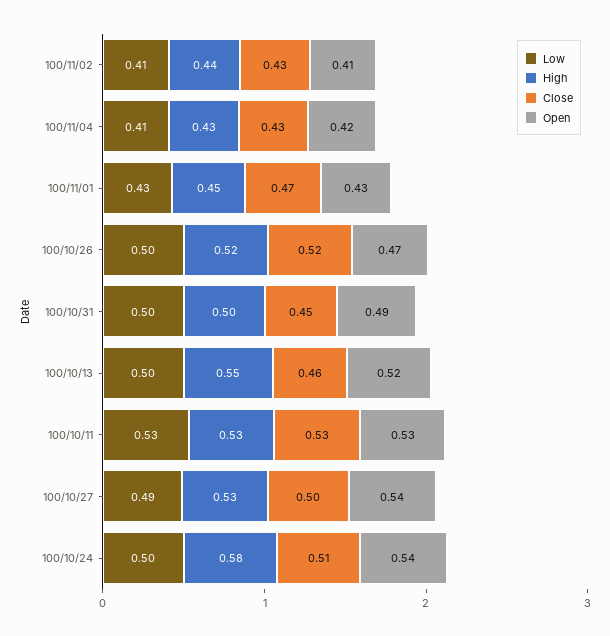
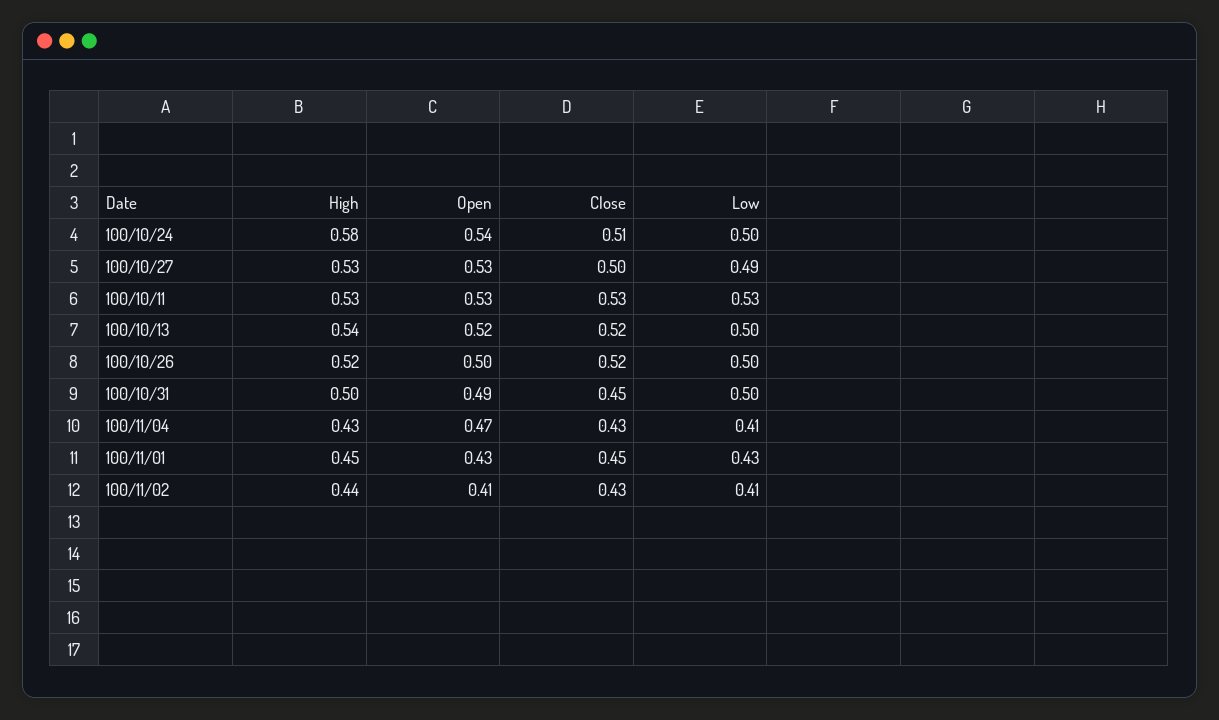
  {
    "Low": {
      "100/11/02": 0.41,
      "100/11/04": 0.41,
      "100/11/01": 0.43,
      "100/10/26": 0.5,
      "100/10/31": 0.5,
      "100/10/13": 0.5,
      "100/10/11": 0.53,
      "100/10/27": 0.49,
      "100/10/24": 0.5
    },
    "High": {
      "100/11/02": 0.44,
      "100/11/04": 0.43,
      "100/11/01": 0.45,
      "100/10/26": 0.52,
      "100/10/31": 0.5,
-     "100/10/13": 0.55,
+     "100/10/13": 0.54,
      "100/10/11": 0.53,
      "100/10/27": 0.53,
      "100/10/24": 0.58
    },
    "Close": {
      "100/11/02": 0.43,
      "100/11/04": 0.43,
-     "100/11/01": 0.47,
+     "100/11/01": 0.45,
      "100/10/26": 0.52,
      "100/10/31": 0.45,
-     "100/10/13": 0.46,
+     "100/10/13": 0.52,
      "100/10/11": 0.53,
      "100/10/27": 0.5,
      "100/10/24": 0.51
    },
    "Open": {
      "100/11/02": 0.41,
-     "100/11/04": 0.42,
+     "100/11/04": 0.47,
      "100/11/01": 0.43,
-     "100/10/26": 0.47,
+     "100/10/26": 0.5,
      "100/10/31": 0.49,
      "100/10/13": 0.52,
      "100/10/11": 0.53,
-     "100/10/27": 0.54,
+     "100/10/27": 0.53,
      "100/10/24": 0.54
    }
  }

